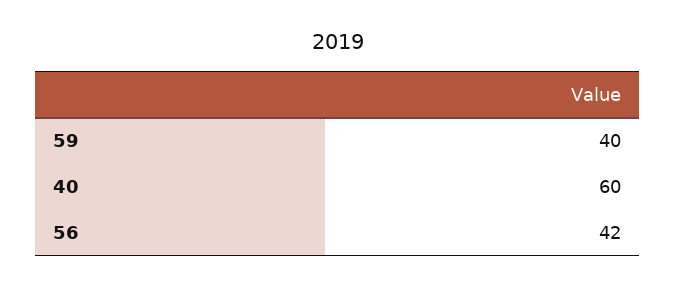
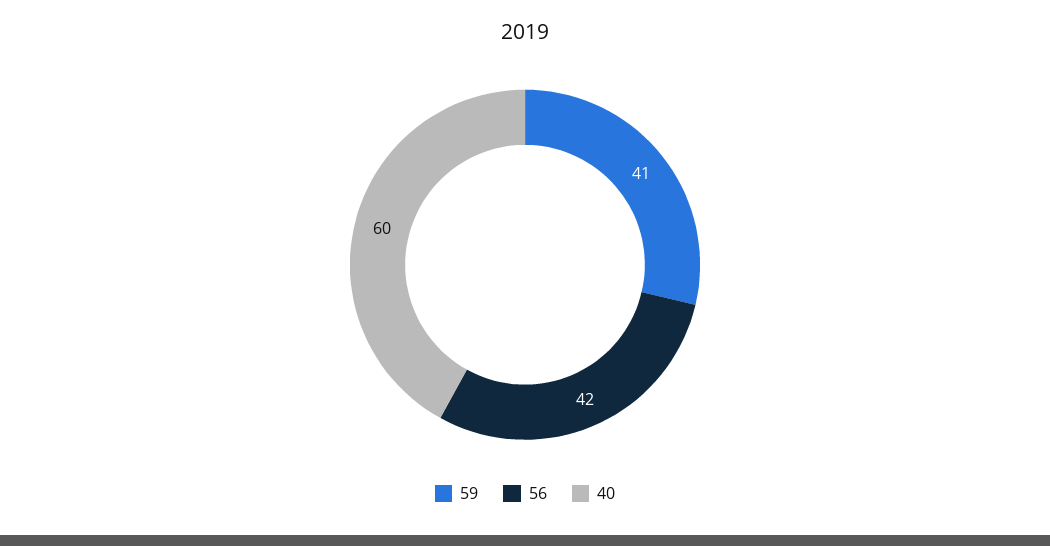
  {
-   "59": 40,
+   "59": 41,
    "40": 60,
    "56": 42
  }

